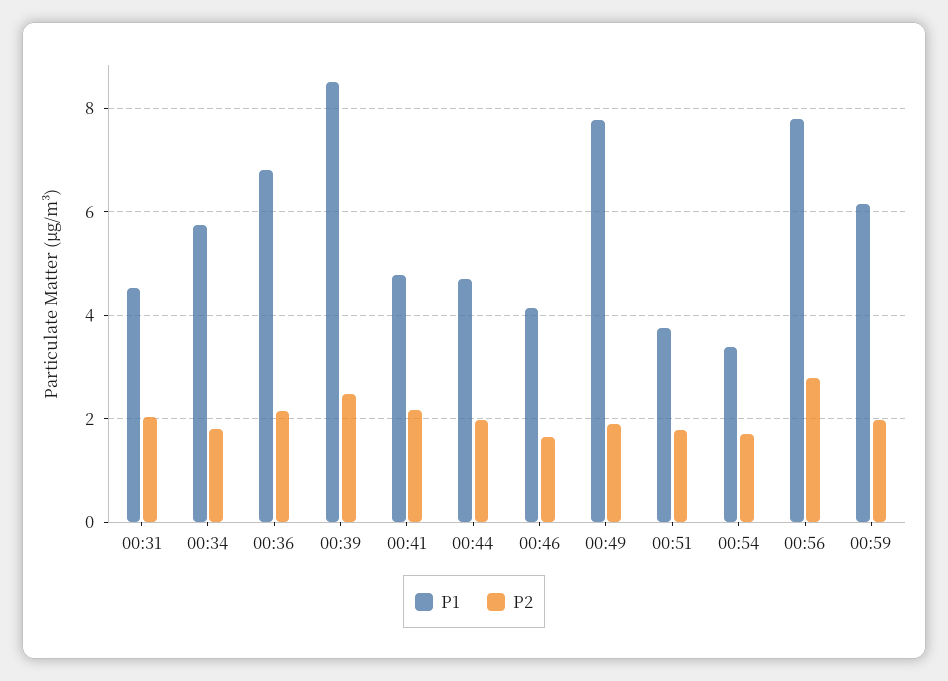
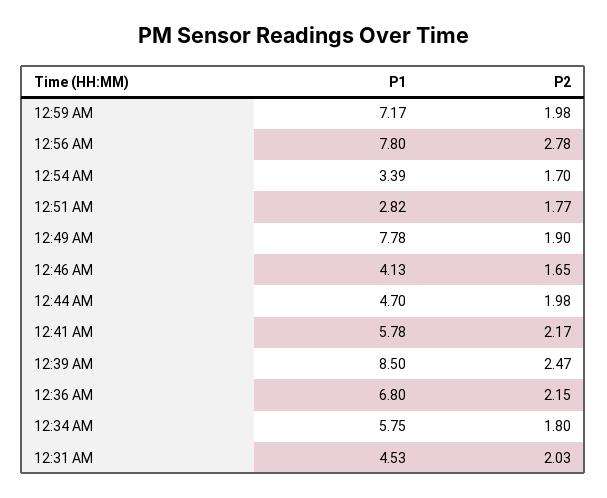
  {
    "P1": {
      "00:31": 4.53,
      "00:34": 5.75,
      "00:36": 6.8,
      "00:39": 8.5,
-     "00:41": 4.8,
+     "00:41": 5.78,
      "00:44": 4.7,
      "00:46": 4.13,
      "00:49": 7.78,
-     "00:51": 3.8,
+     "00:51": 2.82,
      "00:54": 3.39,
      "00:56": 7.8,
-     "00:59": 6.2
+     "00:59": 7.17
    },
    "P2": {
      "00:31": 2.03,
      "00:34": 1.8,
      "00:36": 2.15,
      "00:39": 2.47,
      "00:41": 2.17,
      "00:44": 1.98,
      "00:46": 1.65,
      "00:49": 1.9,
      "00:51": 1.77,
      "00:54": 1.7,
      "00:56": 2.78,
      "00:59": 1.98
    }
  }

